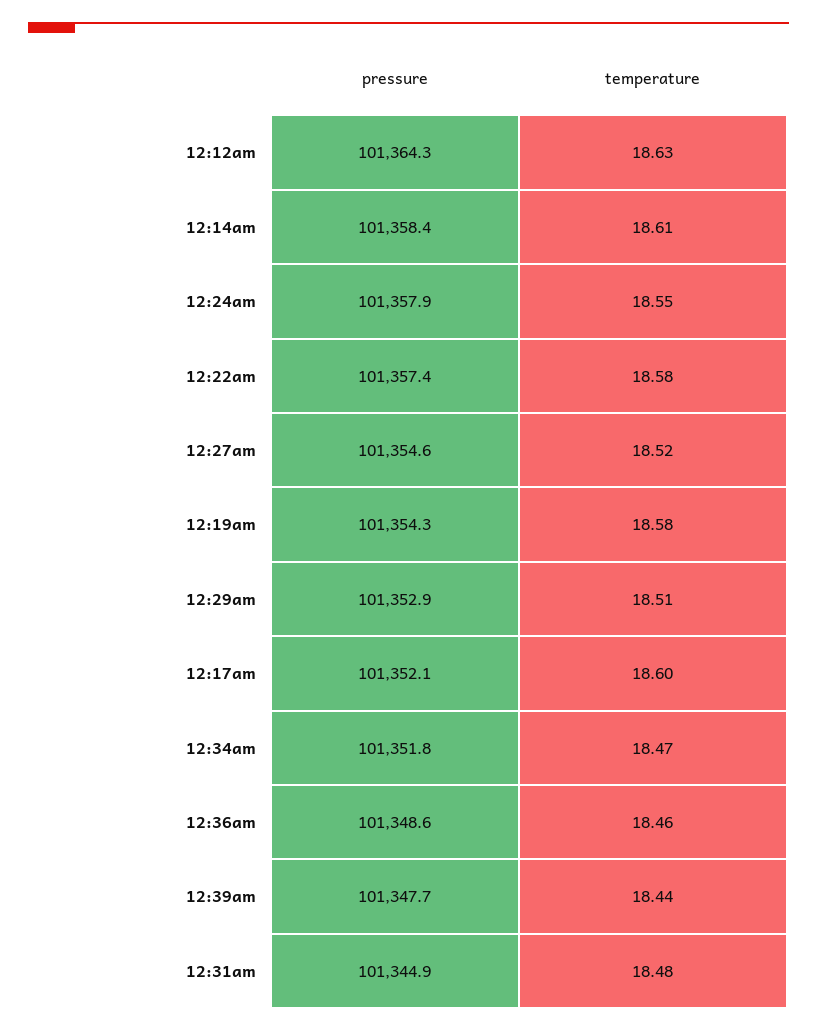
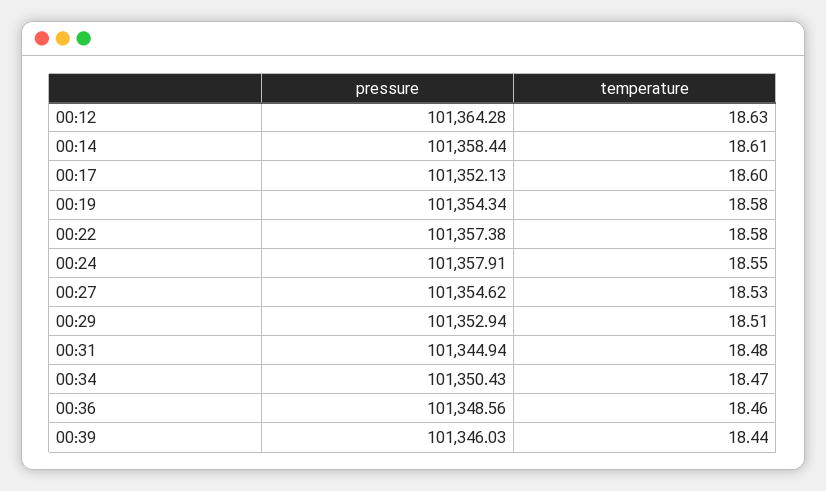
  {
    "pressure": {
      "12:12am": 101364.28,
      "12:14am": 101358.44,
      "12:24am": 101357.91,
      "12:22am": 101357.38,
      "12:27am": 101354.62,
      "12:19am": 101354.34,
      "12:29am": 101352.94,
      "12:17am": 101352.13,
-     "12:34am": 101351.8,
+     "12:34am": 101350.43,
      "12:36am": 101348.56,
-     "12:39am": 101347.7,
+     "12:39am": 101346.03,
      "12:31am": 101344.94
    },
    "temperature": {
      "12:12am": 18.63,
      "12:14am": 18.61,
      "12:24am": 18.55,
      "12:22am": 18.58,
-     "12:27am": 18.52,
+     "12:27am": 18.53,
      "12:19am": 18.58,
      "12:29am": 18.51,
      "12:17am": 18.6,
      "12:34am": 18.47,
      "12:36am": 18.46,
      "12:39am": 18.44,
      "12:31am": 18.48
    }
  }

